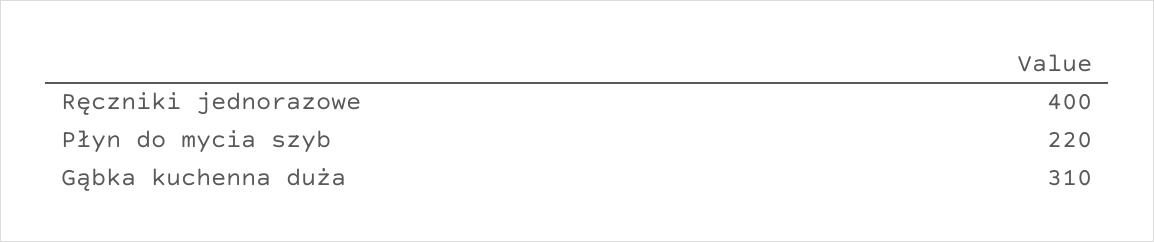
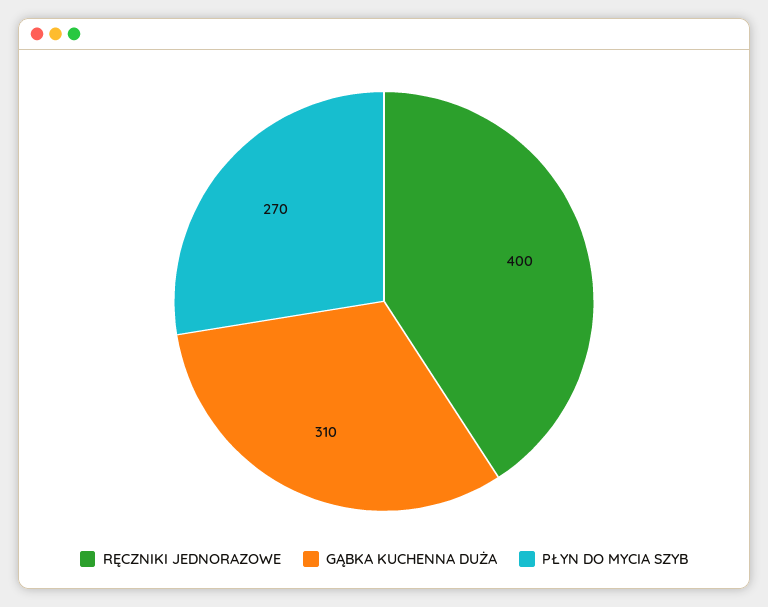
  {
    "Ręczniki jednorazowe": 400,
-   "Płyn do mycia szyb": 220,
+   "Płyn do mycia szyb": 270,
    "Gąbka kuchenna duża": 310
  }

